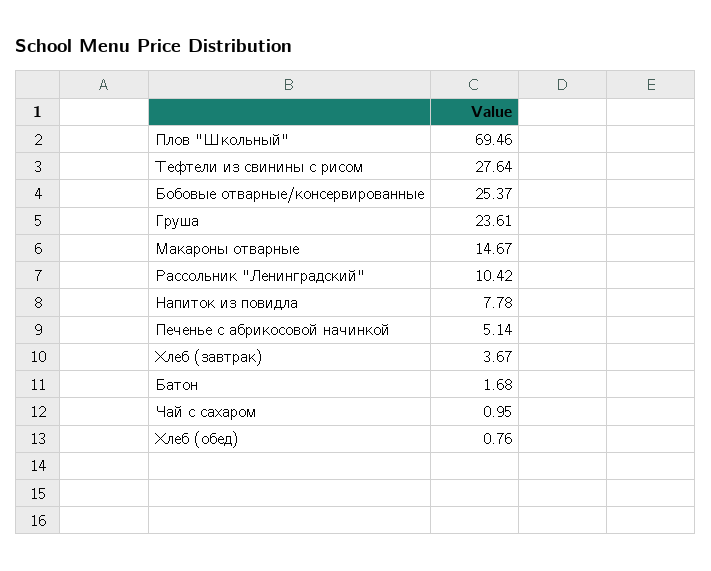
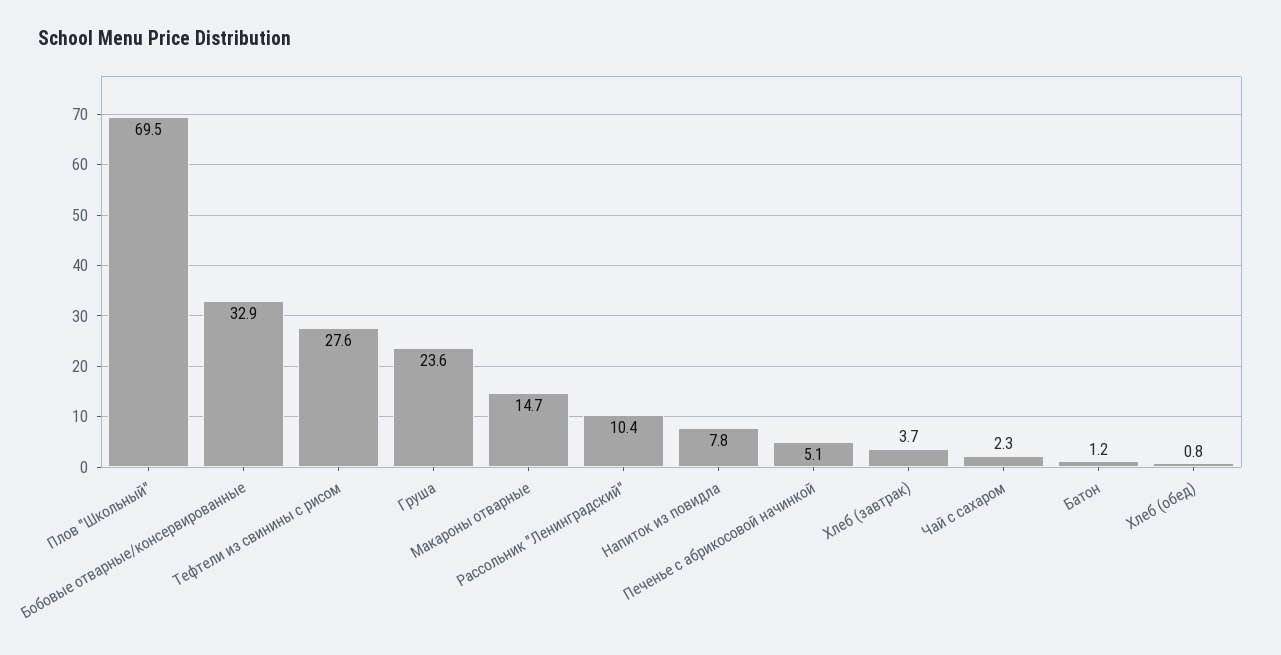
  {
    "Плов \"Школьный\"": 69.46,
    "Тефтели из свинины с рисом": 27.64,
-   "Бобовые отварные/консервированные": 25.37,
+   "Бобовые отварные/консервированные": 32.9,
    "Груша": 23.61,
    "Макароны отварные": 14.67,
    "Рассольник \"Ленинградский\"": 10.42,
    "Напиток из повидла": 7.78,
    "Печенье с абрикосовой начинкой": 5.14,
    "Хлеб (завтрак)": 3.67,
-   "Батон": 1.68,
+   "Батон": 1.2,
-   "Чай с сахаром": 0.95,
+   "Чай с сахаром": 2.3,
    "Хлеб (обед)": 0.76
  }

